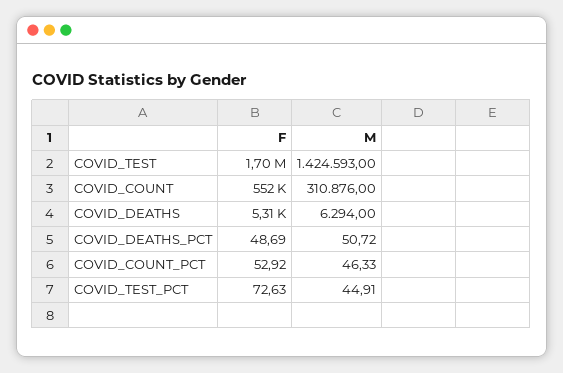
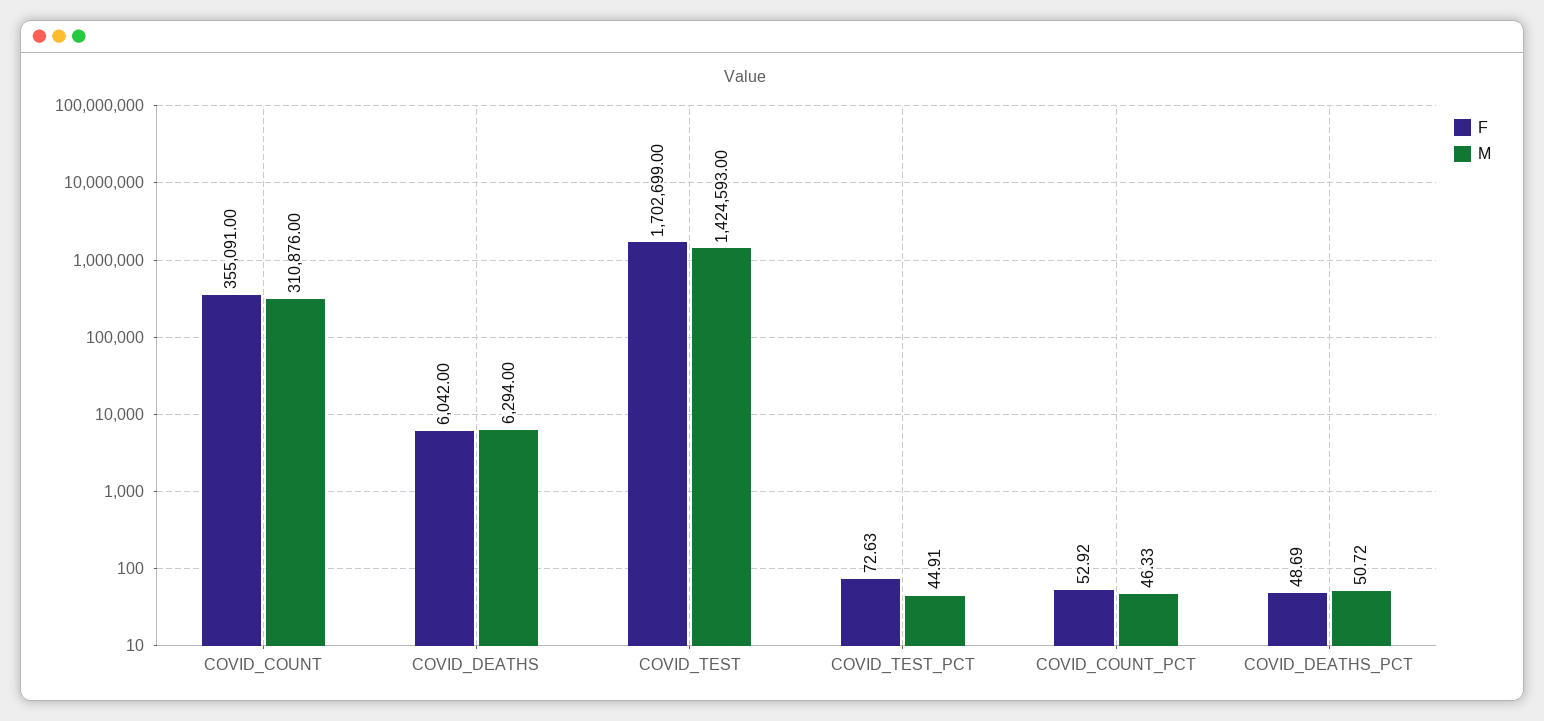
  {
    "F": {
      "COVID_TEST": 1702699,
-     "COVID_COUNT": 552000,
+     "COVID_COUNT": 355091,
-     "COVID_DEATHS": 5310,
+     "COVID_DEATHS": 6042,
      "COVID_DEATHS_PCT": 48.69,
      "COVID_COUNT_PCT": 52.92,
      "COVID_TEST_PCT": 72.63
    },
    "M": {
      "COVID_TEST": 1424593,
      "COVID_COUNT": 310876,
      "COVID_DEATHS": 6294,
      "COVID_DEATHS_PCT": 50.72,
      "COVID_COUNT_PCT": 46.33,
      "COVID_TEST_PCT": 44.91
    }
  }

